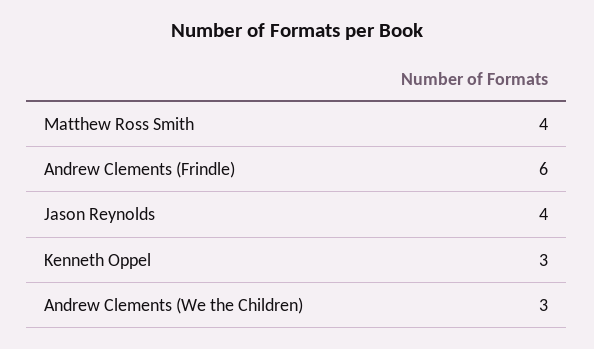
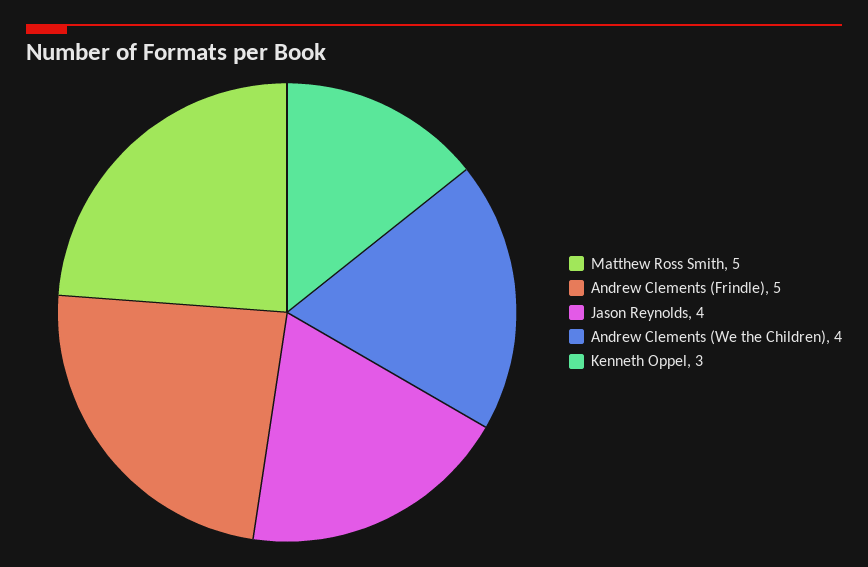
  {
-   "Matthew Ross Smith": 4,
+   "Matthew Ross Smith": 5,
-   "Andrew Clements (Frindle)": 6,
+   "Andrew Clements (Frindle)": 5,
    "Jason Reynolds": 4,
    "Kenneth Oppel": 3,
-   "Andrew Clements (We the Children)": 3
+   "Andrew Clements (We the Children)": 4
  }

